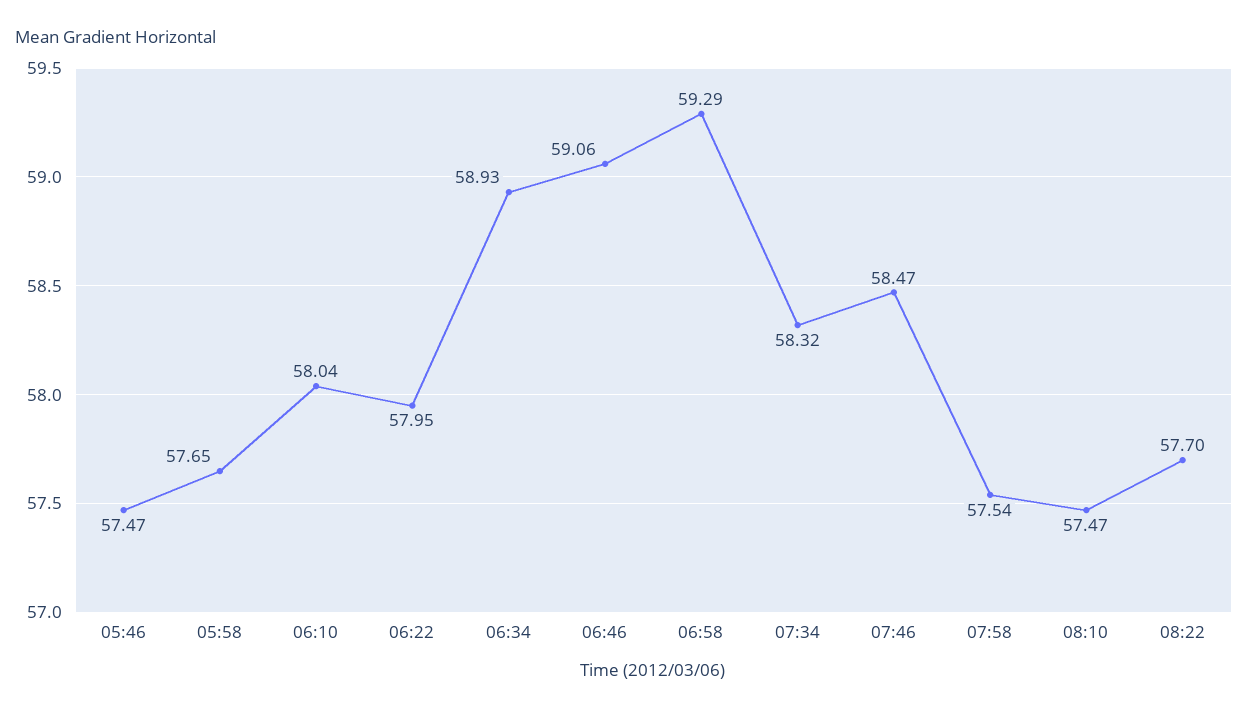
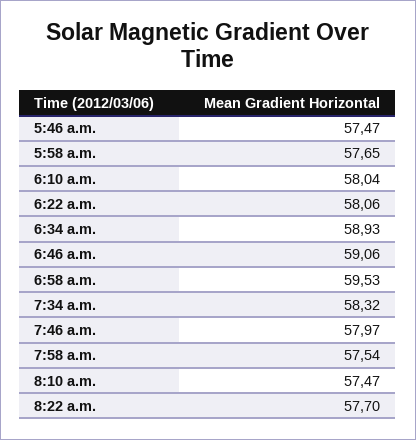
  {
    "05:46": 57.47,
    "05:58": 57.65,
    "06:10": 58.04,
-   "06:22": 57.95,
+   "06:22": 58.06,
    "06:34": 58.93,
    "06:46": 59.06,
-   "06:58": 59.29,
+   "06:58": 59.53,
    "07:34": 58.32,
-   "07:46": 58.47,
+   "07:46": 57.97,
    "07:58": 57.54,
    "08:10": 57.47,
    "08:22": 57.7
  }

